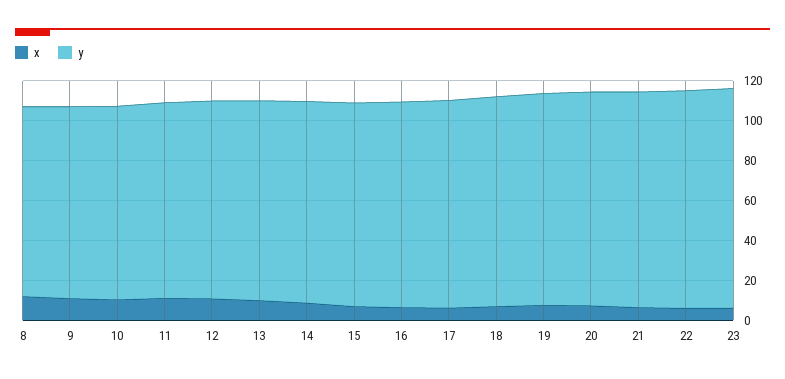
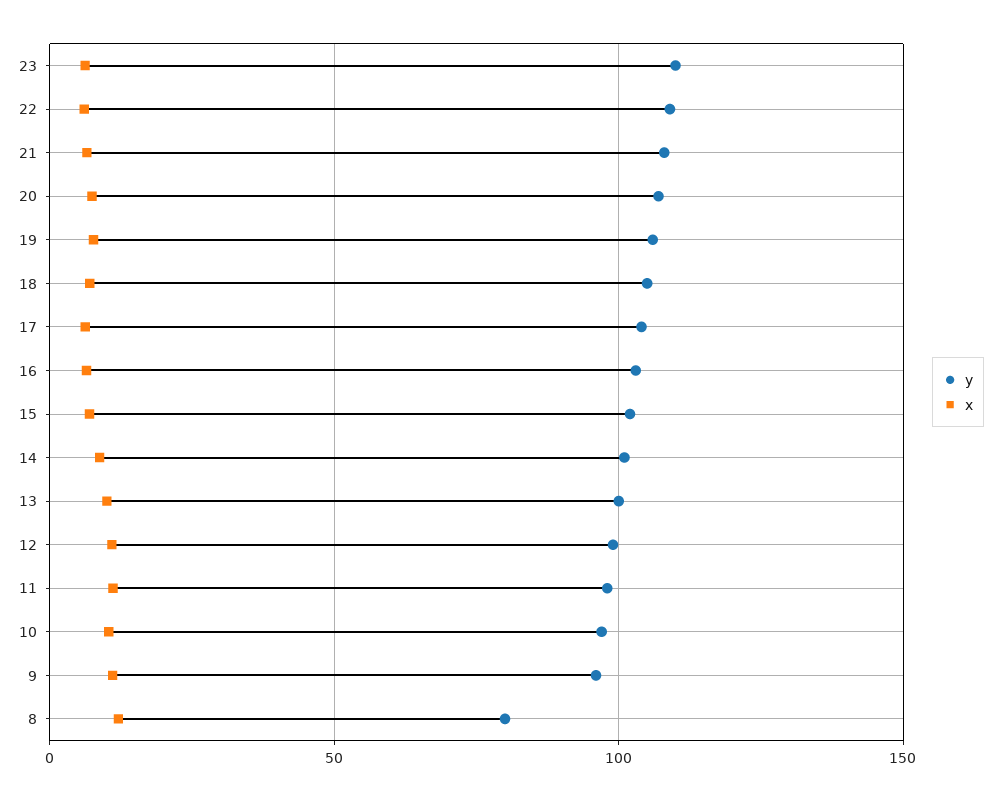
  {
    "x": {
      "8": 10,
      "9": 10,
      "10": 10,
      "11": 10,
      "12": 10,
      "13": 10,
      "14": 10,
      "15": 5,
      "16": 5,
      "17": 5,
      "18": 5,
      "19": 10,
      "20": 5,
      "21": 5,
      "22": 5,
      "23": 5
    },
    "y": {
-     "8": 95,
+     "8": 80,
      "9": 95,
      "10": 95,
      "11": 100,
      "12": 100,
      "13": 100,
      "14": 100,
      "15": 100,
      "16": 105,
      "17": 105,
      "18": 105,
      "19": 105,
      "20": 105,
      "21": 110,
      "22": 110,
      "23": 110
    }
  }

